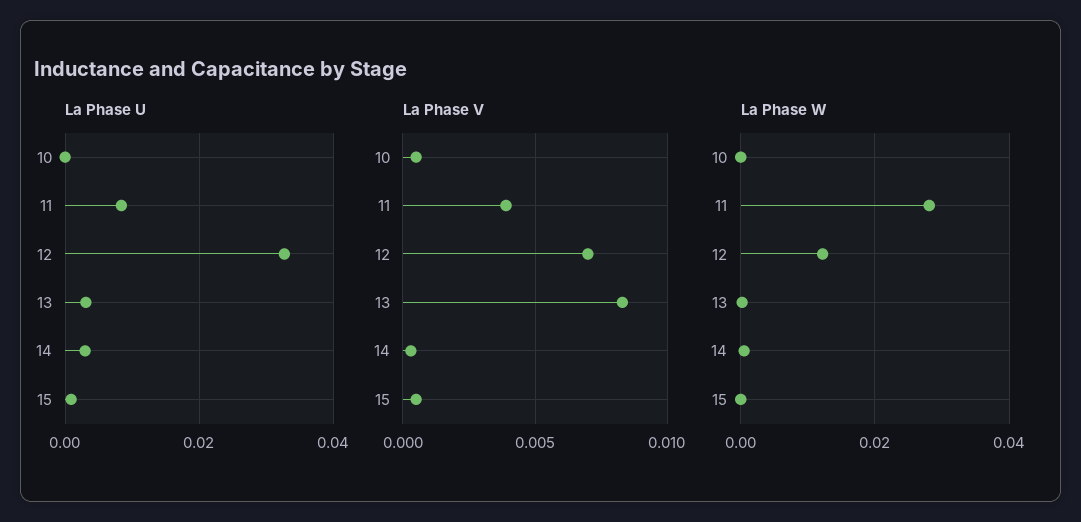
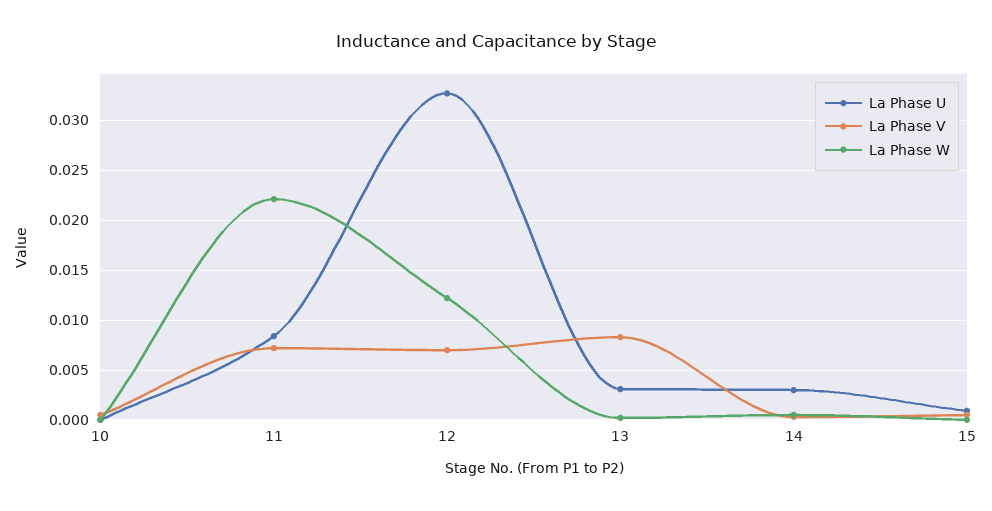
  {
    "La Phase U": {
      "10": 0,
      "11": 0.008,
      "12": 0.033,
      "13": 0.003,
      "14": 0.003,
      "15": 0.001
    },
    "La Phase V": {
      "10": 0.0005,
-     "11": 0.004,
+     "11": 0.007,
      "12": 0.007,
      "13": 0.0085,
      "14": 0.0005,
      "15": 0.0005
    },
    "La Phase W": {
      "10": 0,
-     "11": 0.028,
+     "11": 0.022,
      "12": 0.012,
      "13": 0,
      "14": 0.001,
      "15": 0
    }
  }

